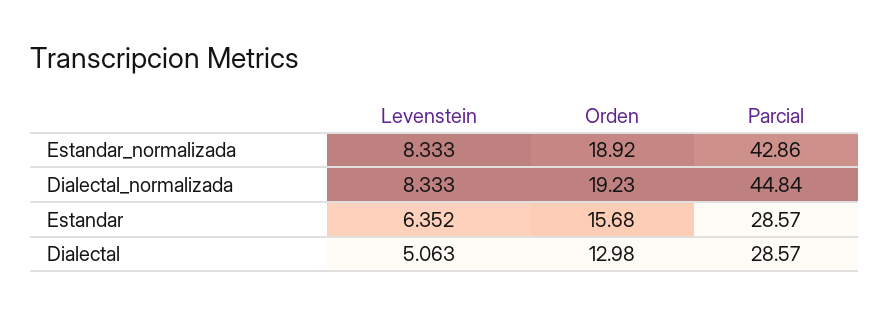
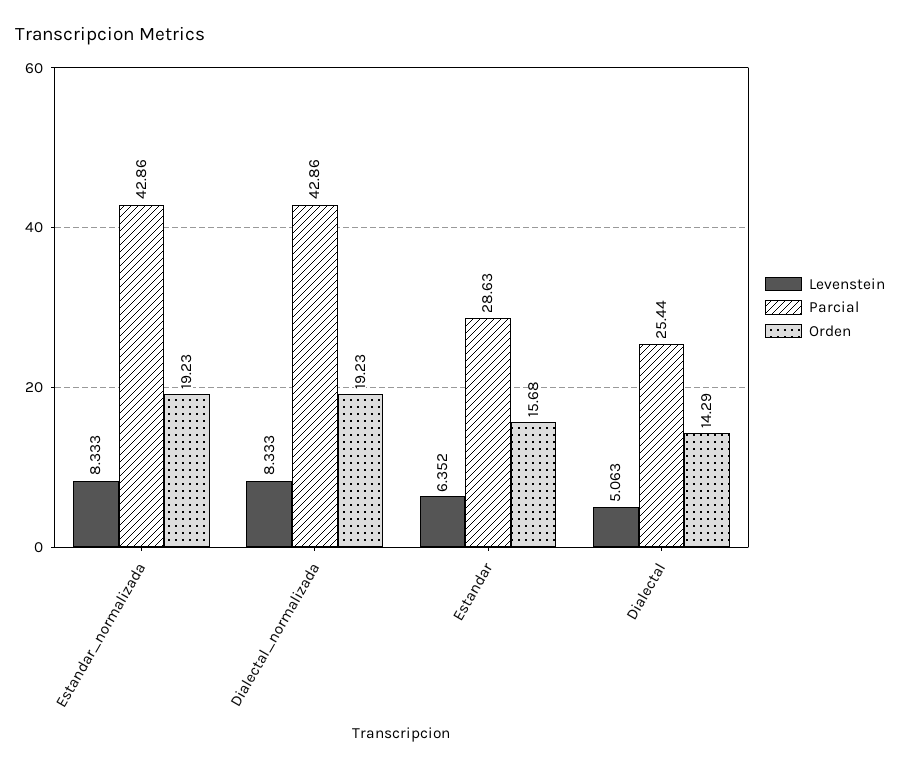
  {
    "Levenstein": {
      "Estandar_normalizada": 8.333,
      "Dialectal_normalizada": 8.333,
      "Estandar": 6.352,
      "Dialectal": 5.063
    },
    "Orden": {
-     "Estandar_normalizada": 18.92,
+     "Estandar_normalizada": 19.23,
      "Dialectal_normalizada": 19.23,
      "Estandar": 15.68,
-     "Dialectal": 12.98
+     "Dialectal": 14.29
    },
    "Parcial": {
      "Estandar_normalizada": 42.86,
-     "Dialectal_normalizada": 44.84,
+     "Dialectal_normalizada": 42.86,
-     "Estandar": 28.57,
+     "Estandar": 28.63,
-     "Dialectal": 28.57
+     "Dialectal": 25.44
    }
  }

